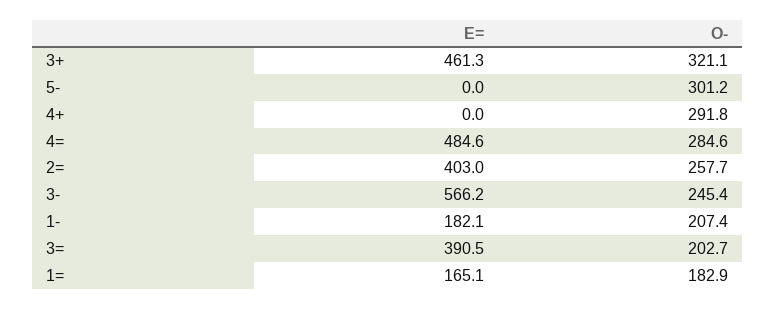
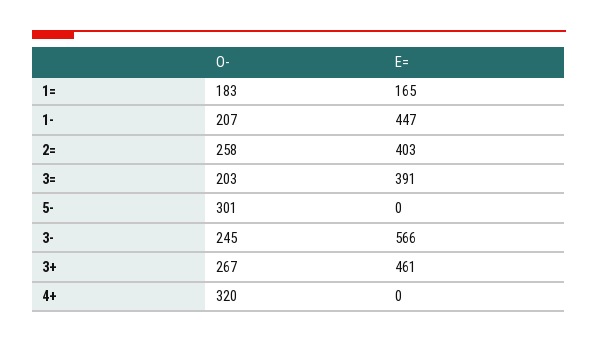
  {
    "E=": {
      "3+": 461.3,
      "5-": 0,
      "4+": 0,
-     "4=": 484.6,
      "2=": 403,
      "3-": 566.2,
-     "1-": 182.1,
+     "1-": 447,
      "3=": 390.5,
      "1=": 165.1
    },
    "O-": {
-     "3+": 321.1,
+     "3+": 267,
      "5-": 301.2,
-     "4+": 291.8,
+     "4+": 320,
-     "4=": 284.6,
      "2=": 257.7,
      "3-": 245.4,
      "1-": 207.4,
      "3=": 202.7,
      "1=": 182.9
    }
  }

